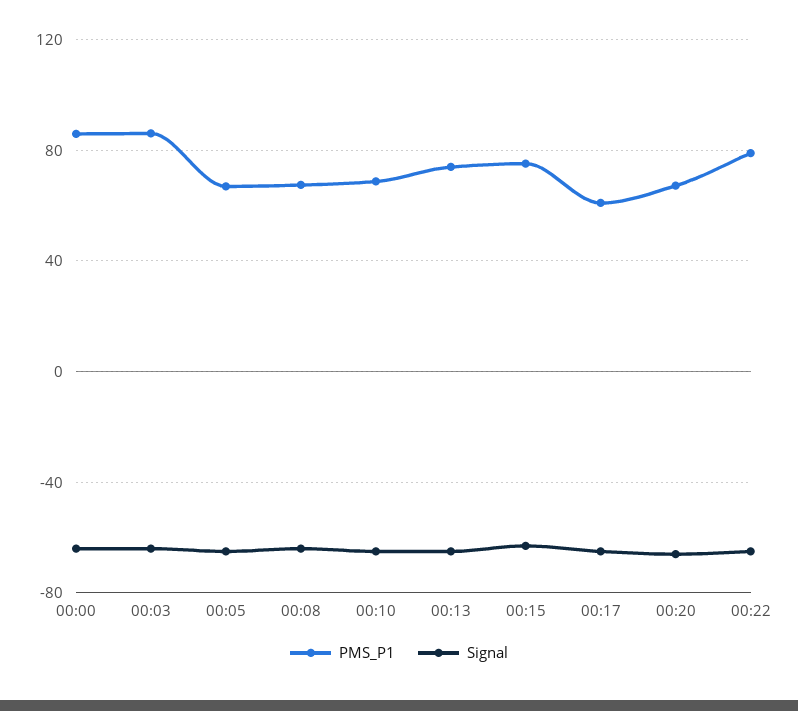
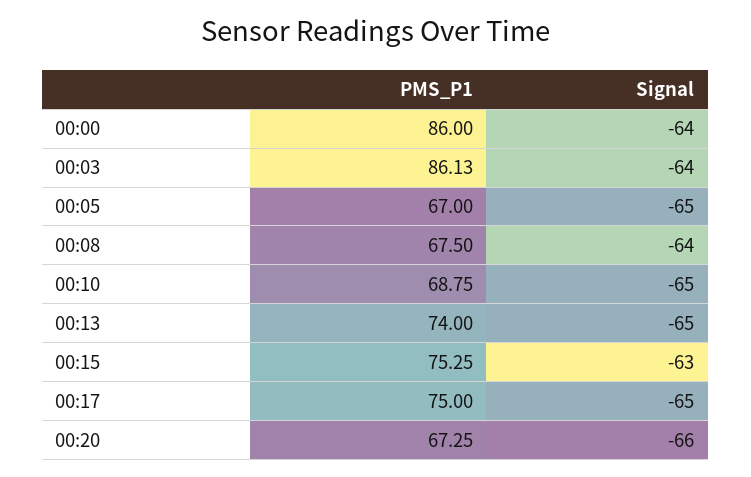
  {
    "PMS_P1": {
      "00:00": 86,
      "00:03": 86.13,
      "00:05": 67,
      "00:08": 67.5,
      "00:10": 68.75,
      "00:13": 74,
      "00:15": 75.25,
-     "00:17": 60,
+     "00:17": 75,
-     "00:20": 67.25,
+     "00:20": 67.25
-     "00:22": 80
    },
    "Signal": {
      "00:00": -64,
      "00:03": -64,
      "00:05": -65,
      "00:08": -64,
      "00:10": -65,
      "00:13": -65,
      "00:15": -63,
      "00:17": -65,
-     "00:20": -66,
+     "00:20": -66
-     "00:22": -65
    }
  }

